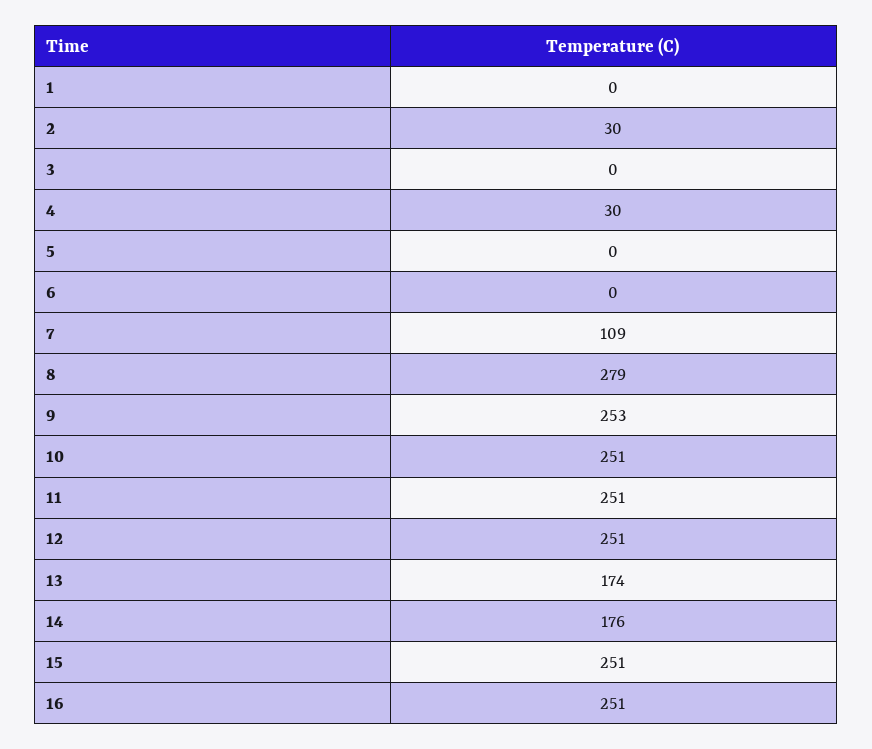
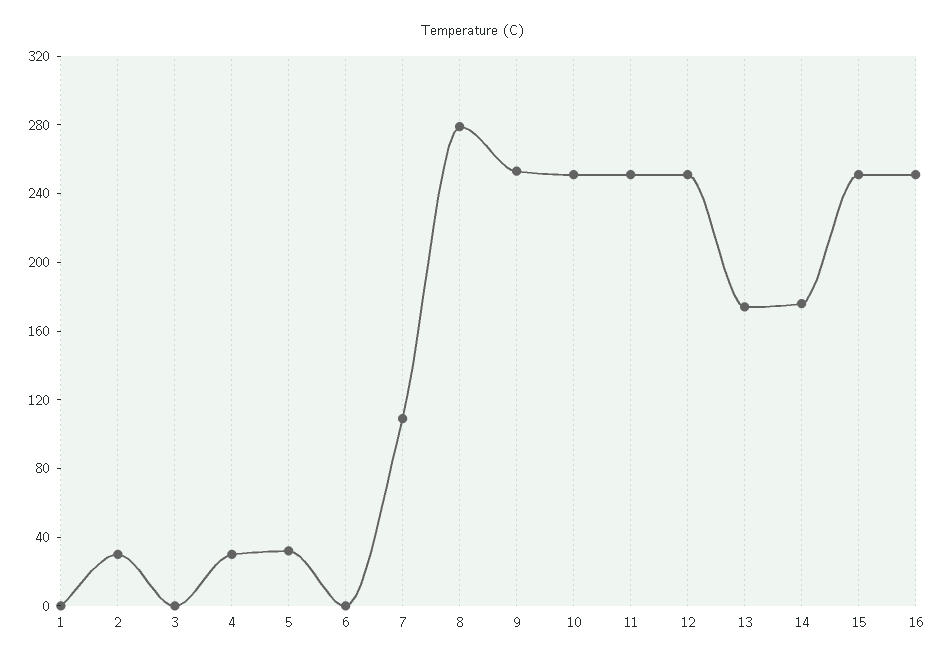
  {
    "1": 0,
    "2": 30,
    "3": 0,
    "4": 30,
-   "5": 0,
+   "5": 30,
    "6": 0,
    "7": 109,
    "8": 279,
    "9": 253,
    "10": 251,
    "11": 251,
    "12": 251,
    "13": 174,
    "14": 176,
    "15": 251,
    "16": 251
  }

